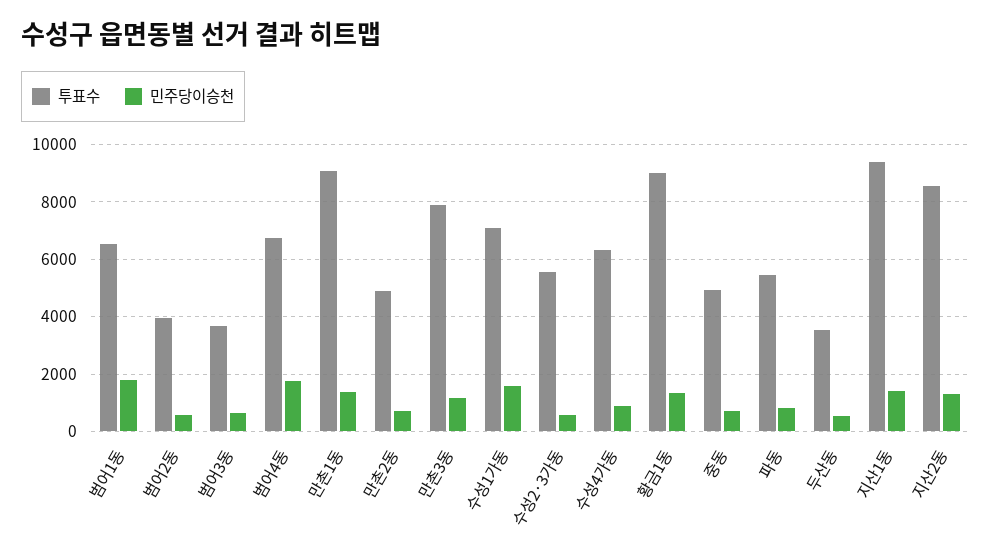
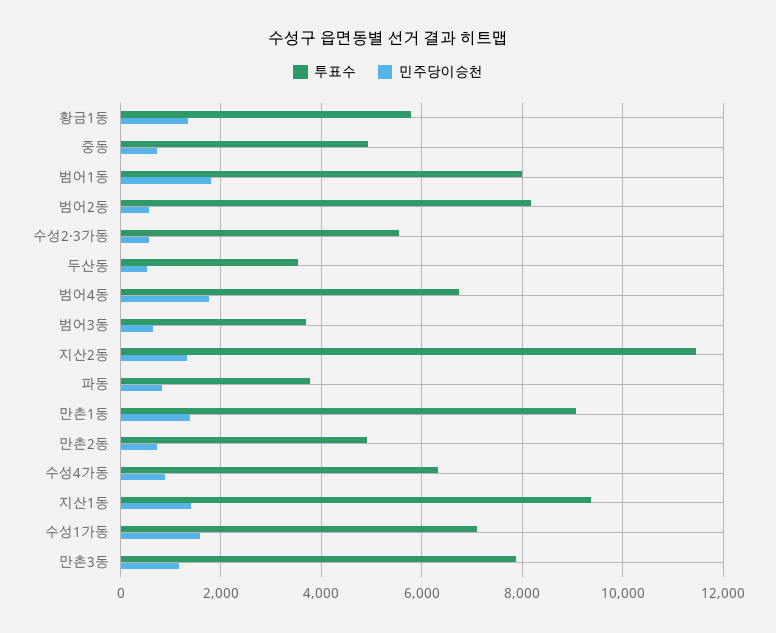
  {
    "투표수": {
-     "범어1동": 6500,
+     "범어1동": 8000,
-     "범어2동": 4000,
+     "범어2동": 8200,
      "범어3동": 3600,
      "범어4동": 6800,
      "만촌1동": 9000,
      "만촌2동": 5000,
      "만촌3동": 7800,
      "수성1가동": 7000,
      "수성2·3가동": 5600,
      "수성4가동": 6400,
-     "황금1동": 9000,
+     "황금1동": 5800,
      "중동": 5000,
-     "파동": 5500,
+     "파동": 3800,
      "두산동": 3600,
      "지산1동": 9400,
-     "지산2동": 8500
+     "지산2동": 11400
    },
    "민주당이승천": {
      "범어1동": 1800,
      "범어2동": 600,
      "범어3동": 600,
      "범어4동": 1800,
      "만촌1동": 1400,
      "만촌2동": 800,
      "만촌3동": 1200,
      "수성1가동": 1600,
      "수성2·3가동": 600,
      "수성4가동": 800,
      "황금1동": 1400,
      "중동": 800,
      "파동": 800,
      "두산동": 600,
      "지산1동": 1400,
      "지산2동": 1400
    }
  }

